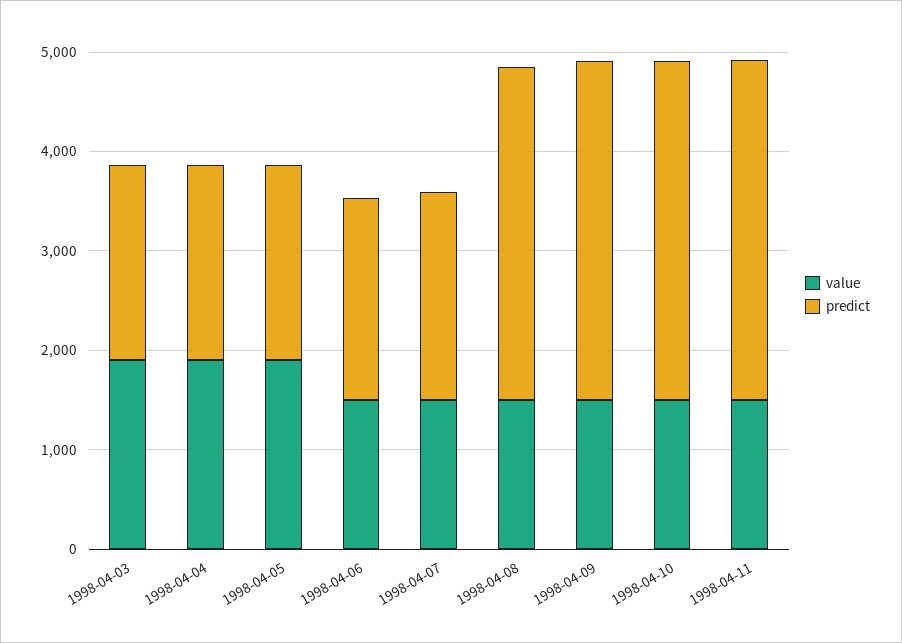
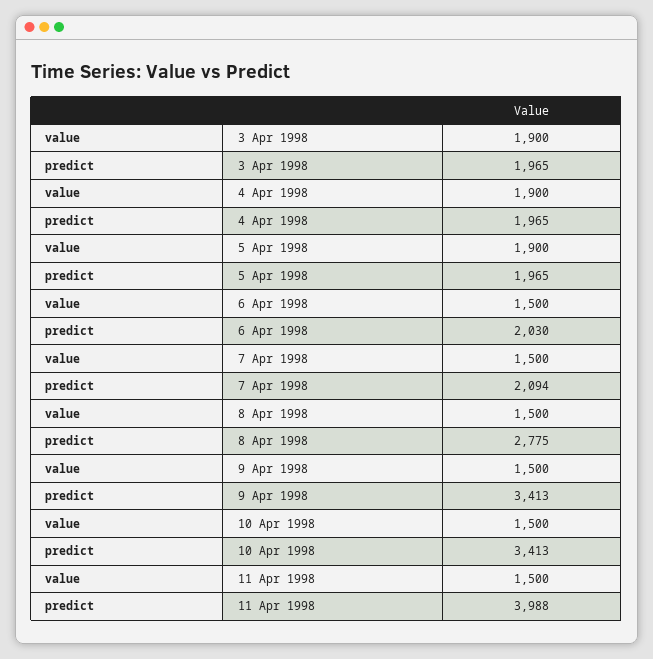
  {
    "value": {
      "1998-04-03": 1900,
      "1998-04-04": 1900,
      "1998-04-05": 1900,
      "1998-04-06": 1500,
      "1998-04-07": 1500,
      "1998-04-08": 1500,
      "1998-04-09": 1500,
      "1998-04-10": 1500,
      "1998-04-11": 1500
    },
    "predict": {
      "1998-04-03": 1965,
      "1998-04-04": 1965,
      "1998-04-05": 1965,
      "1998-04-06": 2030,
      "1998-04-07": 2094,
-     "1998-04-08": 3400,
+     "1998-04-08": 2775,
      "1998-04-09": 3413,
      "1998-04-10": 3413,
-     "1998-04-11": 3400
+     "1998-04-11": 3988
    }
  }

